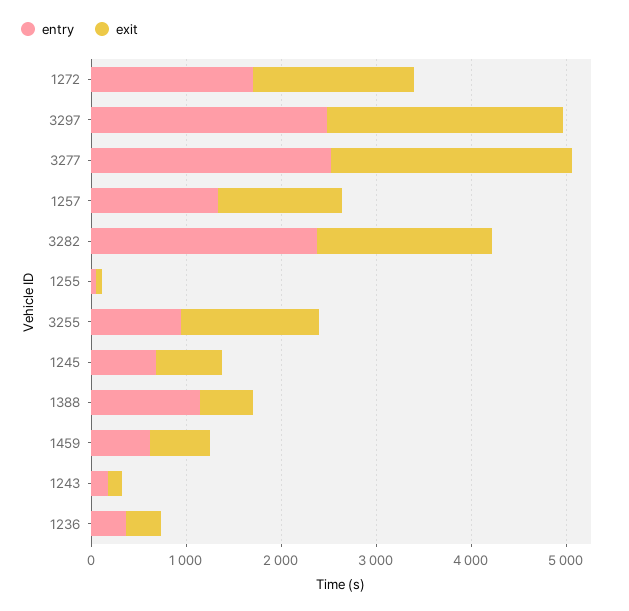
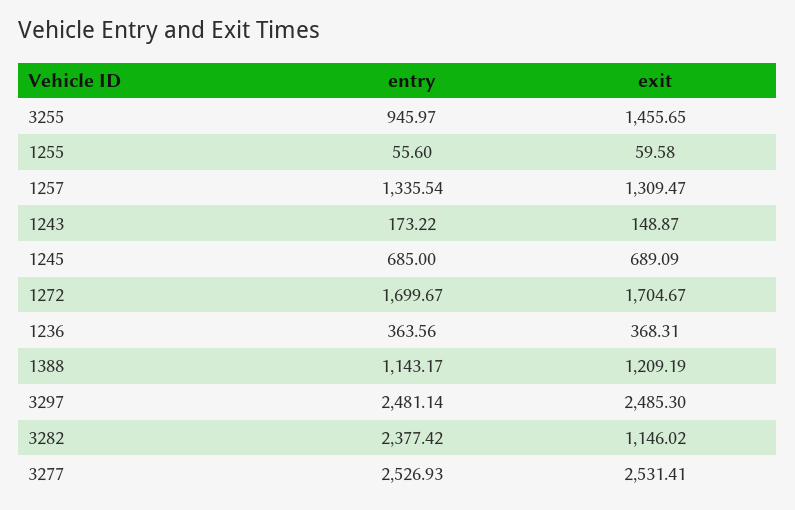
  {
    "entry": {
      "1272": 1699.67,
      "3297": 2481.14,
      "3277": 2526.93,
      "1257": 1335.54,
      "3282": 2377.42,
      "1255": 55.6,
      "3255": 945.97,
      "1245": 685,
      "1388": 1143.17,
-     "1459": 600,
      "1243": 173.22,
      "1236": 363.56
    },
    "exit": {
      "1272": 1704.67,
      "3297": 2485.3,
      "3277": 2531.41,
      "1257": 1309.47,
-     "3282": 1800,
+     "3282": 1146.02,
      "1255": 59.58,
      "3255": 1455.65,
      "1245": 689.09,
-     "1388": 600,
+     "1388": 1209.19,
-     "1459": 600,
      "1243": 148.87,
      "1236": 368.31
    }
  }

